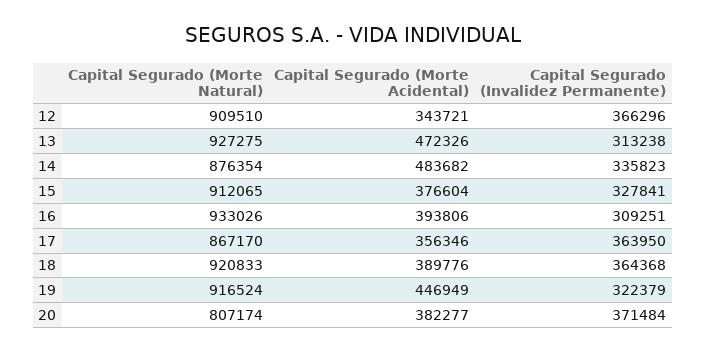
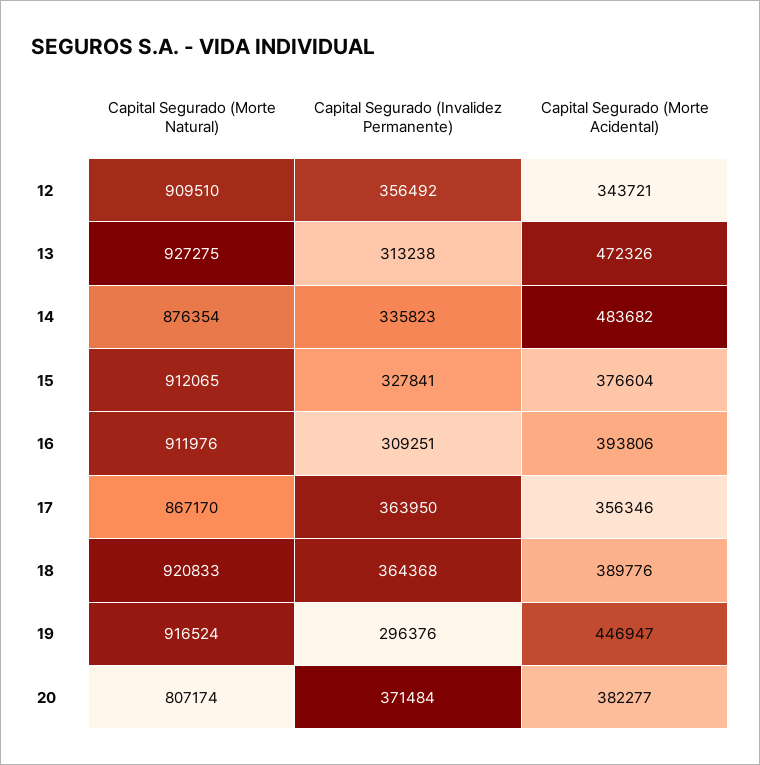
  {
    "Capital Segurado (Morte Natural)": {
      "12": 909510,
      "13": 927275,
      "14": 876354,
      "15": 912065,
-     "16": 933026,
+     "16": 911976,
      "17": 867170,
      "18": 920833,
      "19": 916524,
      "20": 807174
    },
    "Capital Segurado (Morte Acidental)": {
      "12": 343721,
      "13": 472326,
      "14": 483682,
      "15": 376604,
      "16": 393806,
      "17": 356346,
      "18": 389776,
-     "19": 446949,
+     "19": 446947,
      "20": 382277
    },
    "Capital Segurado (Invalidez Permanente)": {
-     "12": 366296,
+     "12": 356492,
      "13": 313238,
      "14": 335823,
      "15": 327841,
      "16": 309251,
      "17": 363950,
      "18": 364368,
-     "19": 322379,
+     "19": 296376,
      "20": 371484
    }
  }

